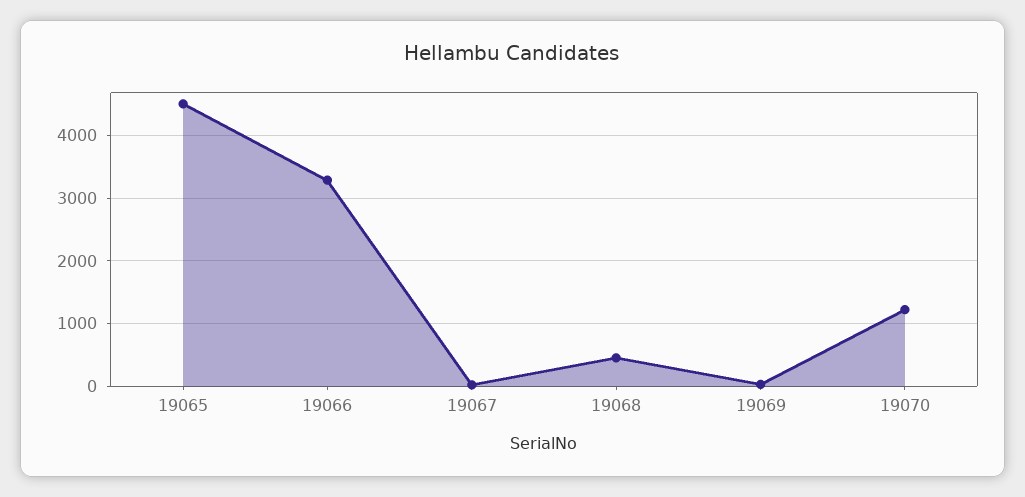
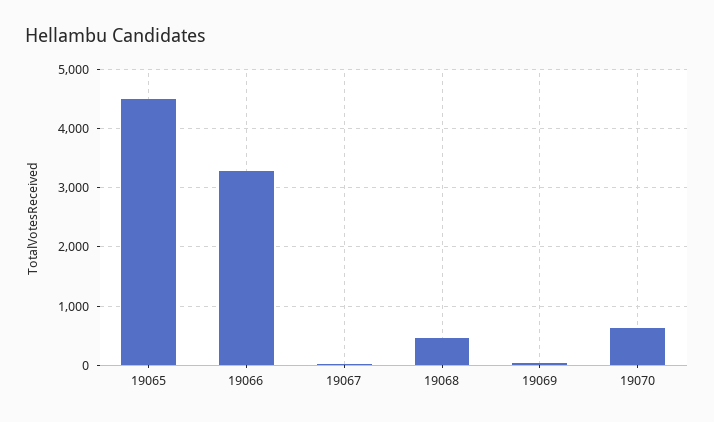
  {
    "19065": 4500,
    "19066": 3300,
    "19067": 0,
    "19068": 500,
    "19069": 0,
-   "19070": 1200
+   "19070": 600
  }

